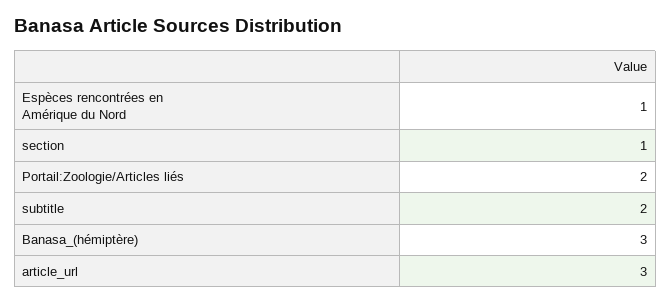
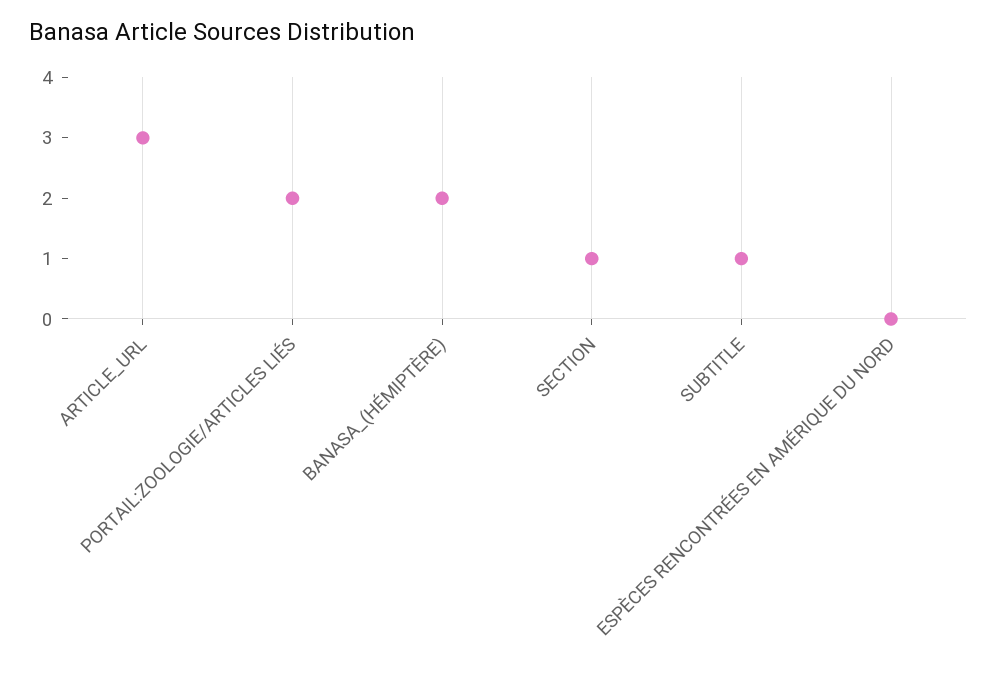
  {
-   "Espèces rencontrées en Amérique du Nord": 1,
+   "Espèces rencontrées en Amérique du Nord": 0,
    "section": 1,
    "Portail:Zoologie/Articles liés": 2,
-   "subtitle": 2,
+   "subtitle": 1,
-   "Banasa_(hémiptère)": 3,
+   "Banasa_(hémiptère)": 2,
    "article_url": 3
  }

